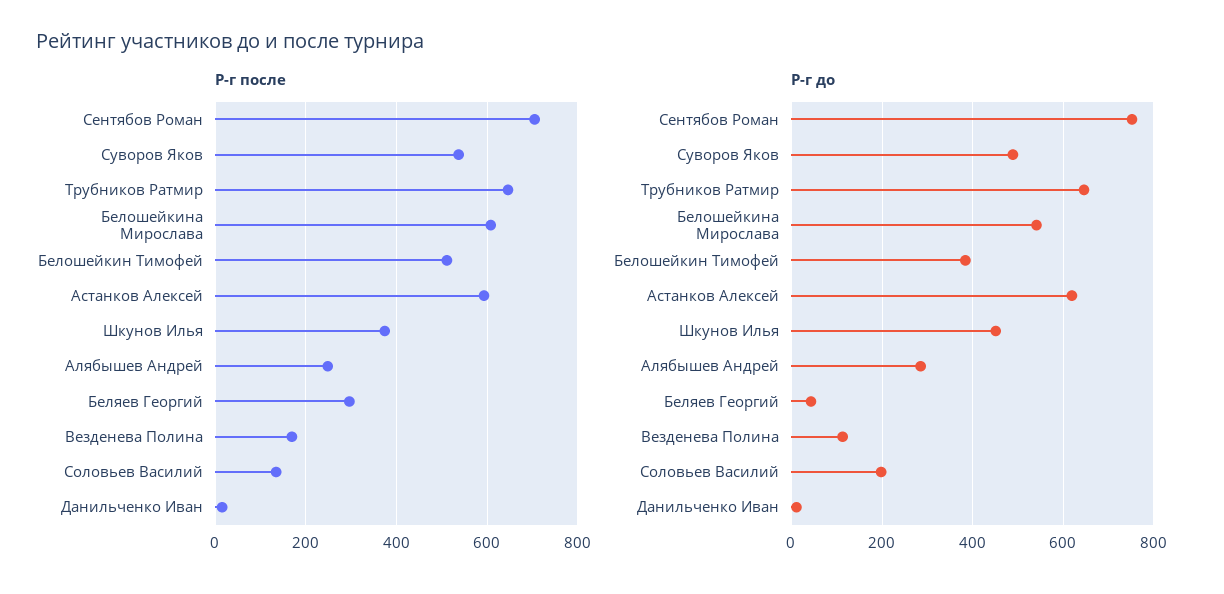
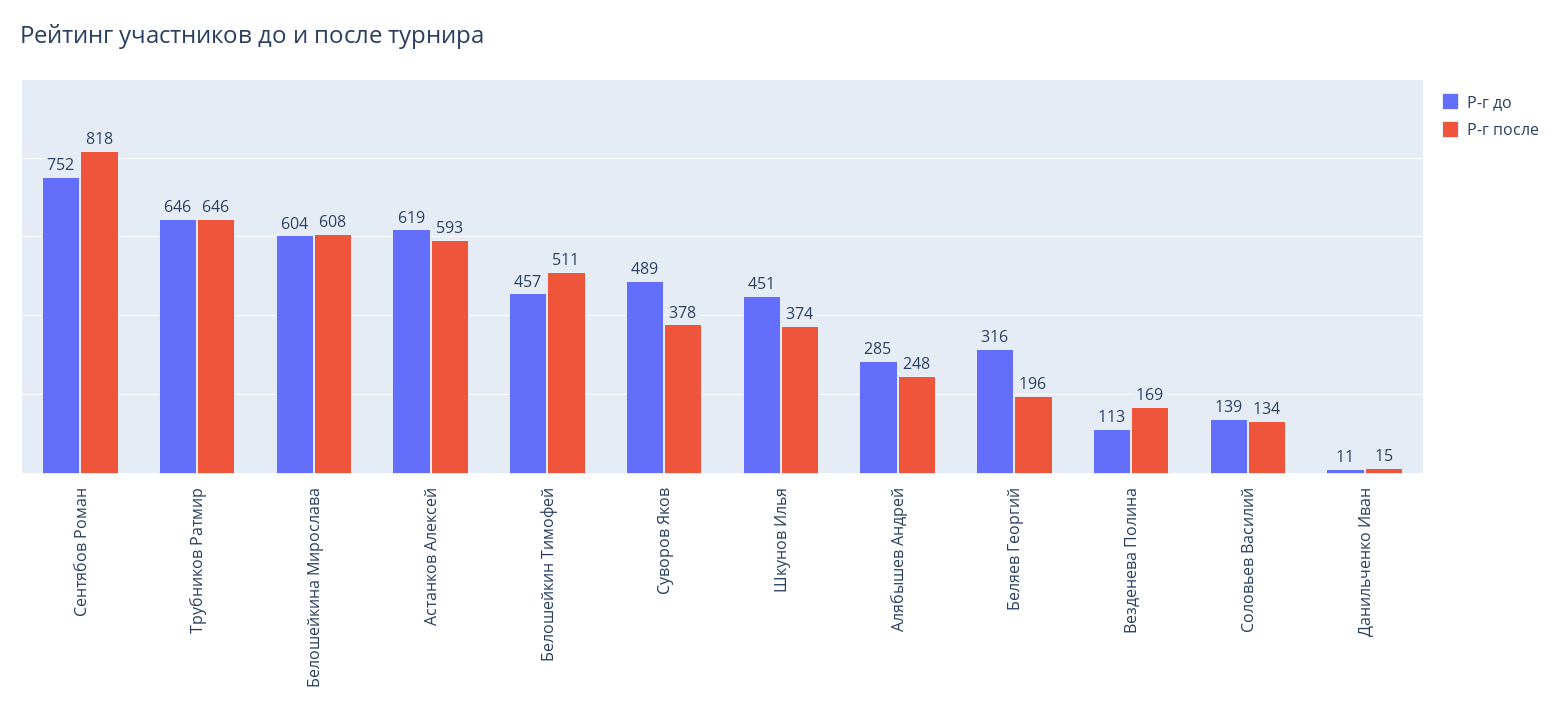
  {
    "Р-г после": {
-     "Сентябов Роман": 700,
+     "Сентябов Роман": 818,
-     "Суворов Яков": 540,
+     "Суворов Яков": 378,
      "Трубников Ратмир": 646,
      "Белошейкина Мирослава": 608,
      "Белошейкин Тимофей": 511,
      "Астанков Алексей": 593,
      "Шкунов Илья": 374,
      "Алябышев Андрей": 248,
-     "Беляев Георгий": 300,
+     "Беляев Георгий": 196,
      "Везденева Полина": 169,
      "Соловьев Василий": 134,
      "Данильченко Иван": 15
    },
    "Р-г до": {
      "Сентябов Роман": 752,
      "Суворов Яков": 489,
      "Трубников Ратмир": 646,
-     "Белошейкина Мирослава": 540,
+     "Белошейкина Мирослава": 604,
-     "Белошейкин Тимофей": 380,
+     "Белошейкин Тимофей": 457,
      "Астанков Алексей": 619,
      "Шкунов Илья": 451,
      "Алябышев Андрей": 285,
-     "Беляев Георгий": 40,
+     "Беляев Георгий": 316,
      "Везденева Полина": 113,
-     "Соловьев Василий": 200,
+     "Соловьев Василий": 139,
      "Данильченко Иван": 11
    }
  }

